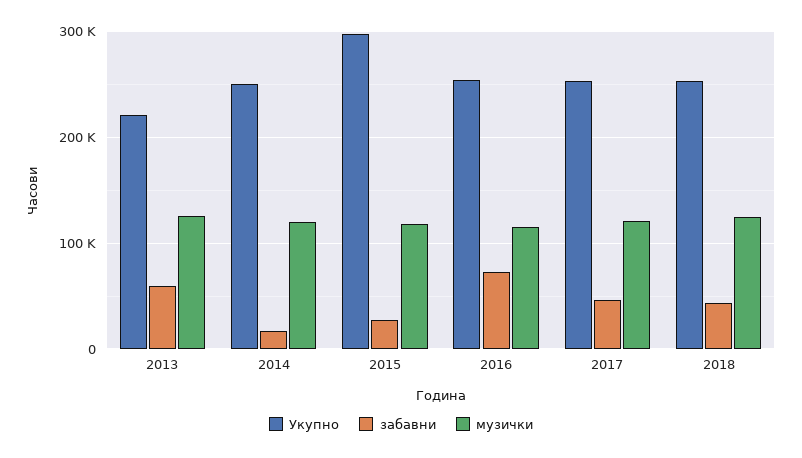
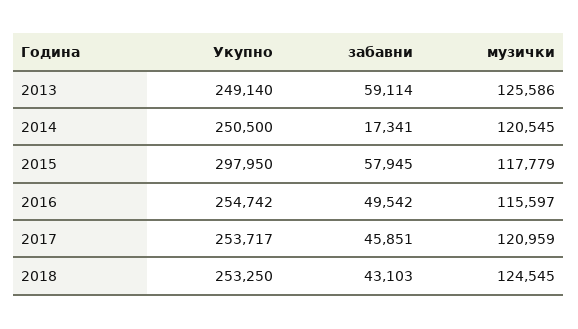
  {
    "Укупно": {
-     "2013": 220000,
+     "2013": 249140,
      "2014": 250500,
      "2015": 297950,
      "2016": 254742,
      "2017": 253717,
      "2018": 253250
    },
    "забавни": {
      "2013": 59114,
      "2014": 17341,
-     "2015": 30000,
+     "2015": 57945,
-     "2016": 70000,
+     "2016": 49542,
      "2017": 45851,
      "2018": 43103
    },
    "музички": {
      "2013": 125586,
      "2014": 120545,
      "2015": 117779,
      "2016": 115597,
      "2017": 120959,
      "2018": 124545
    }
  }

